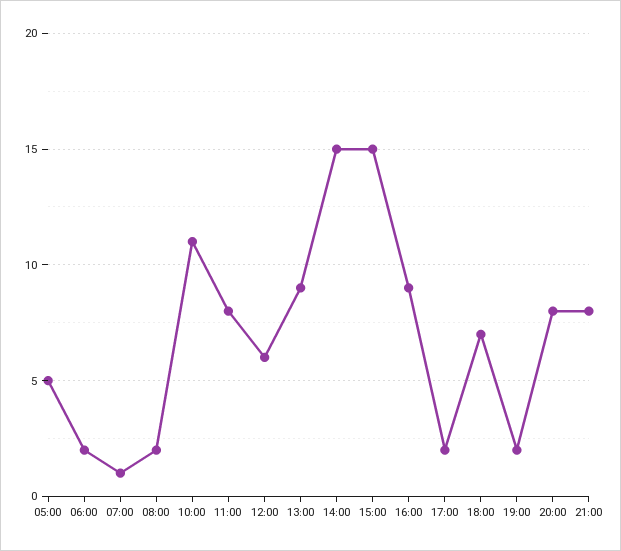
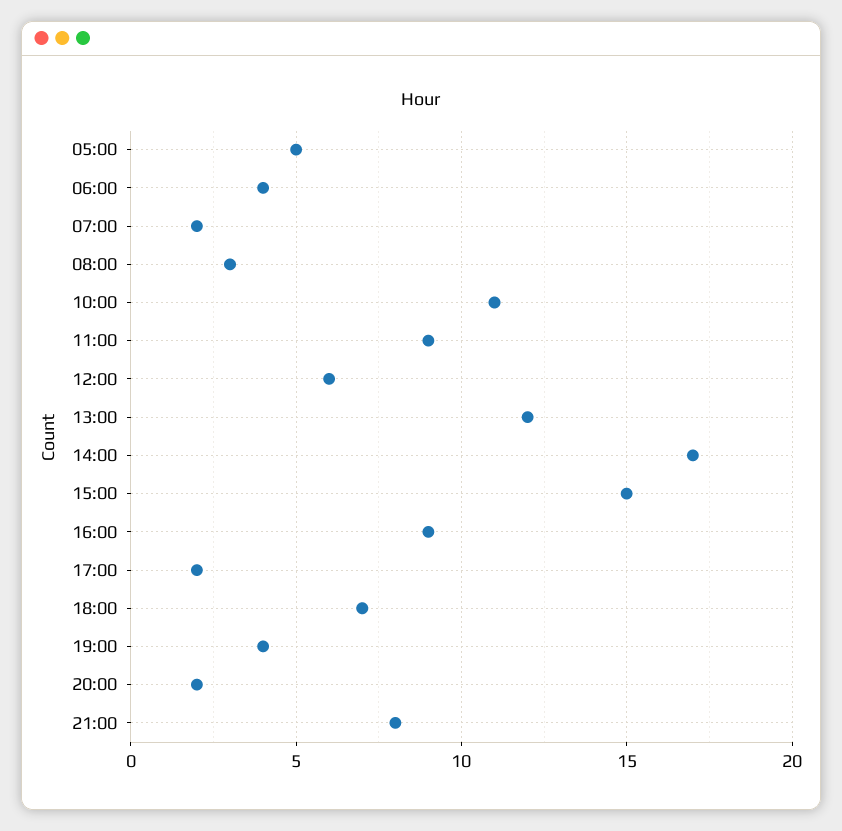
  {
    "05:00": 5,
-   "06:00": 2,
+   "06:00": 4,
-   "07:00": 1,
+   "07:00": 2,
-   "08:00": 2,
+   "08:00": 3,
    "10:00": 11,
-   "11:00": 8,
+   "11:00": 9,
    "12:00": 6,
-   "13:00": 9,
+   "13:00": 12,
-   "14:00": 15,
+   "14:00": 17,
    "15:00": 15,
    "16:00": 9,
    "17:00": 2,
    "18:00": 7,
-   "19:00": 2,
+   "19:00": 4,
-   "20:00": 8,
+   "20:00": 2,
    "21:00": 8
  }

